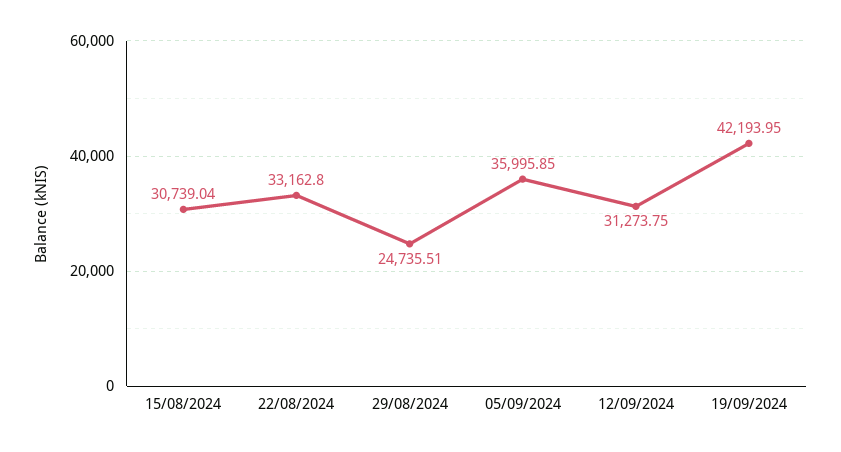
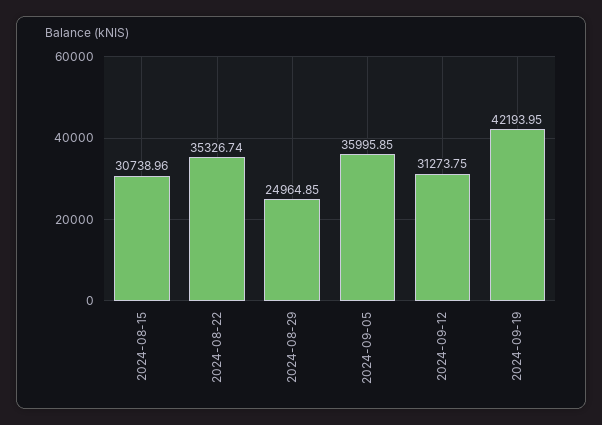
  {
-   "15/08/2024": 30739.04,
+   "15/08/2024": 30738.96,
-   "22/08/2024": 33162.8,
+   "22/08/2024": 35326.74,
-   "29/08/2024": 24735.51,
+   "29/08/2024": 24964.85,
    "05/09/2024": 35995.85,
    "12/09/2024": 31273.75,
    "19/09/2024": 42193.95
  }

